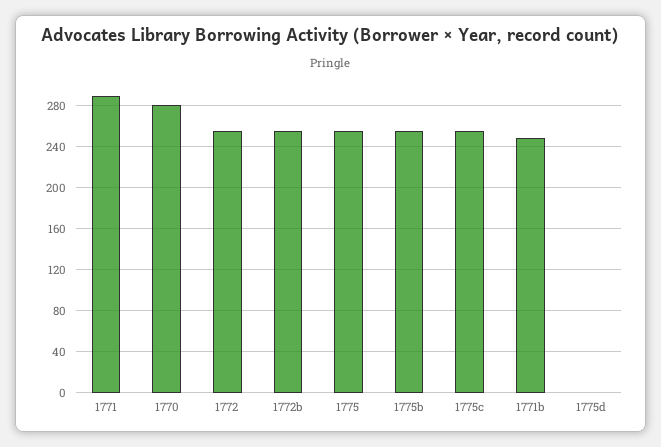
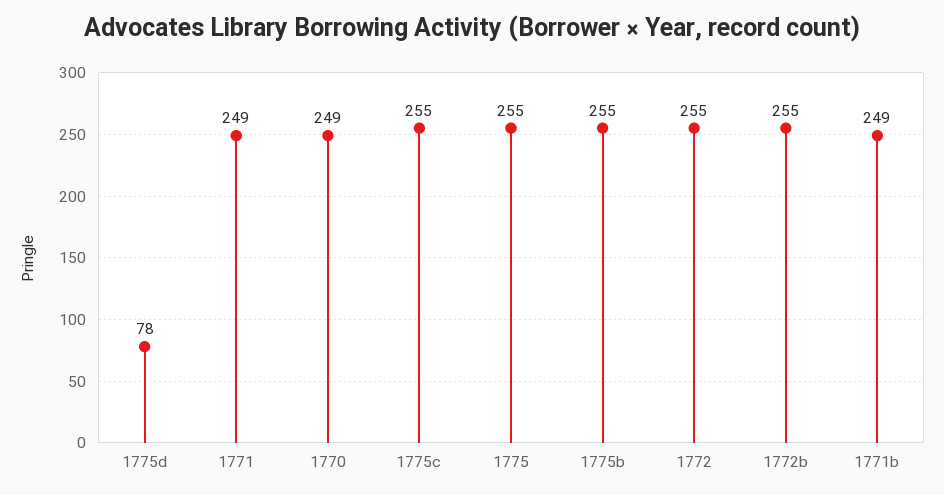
  {
-   "1771": 290,
+   "1771": 249,
-   "1770": 280,
+   "1770": 249,
    "1772": 255,
    "1772b": 255,
    "1775": 255,
    "1775b": 255,
    "1775c": 255,
    "1771b": 249,
-   "1775d": 0
+   "1775d": 78
  }

